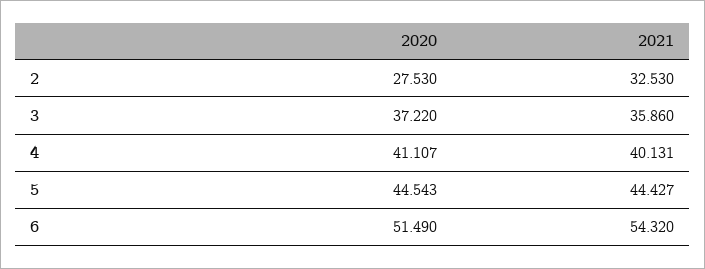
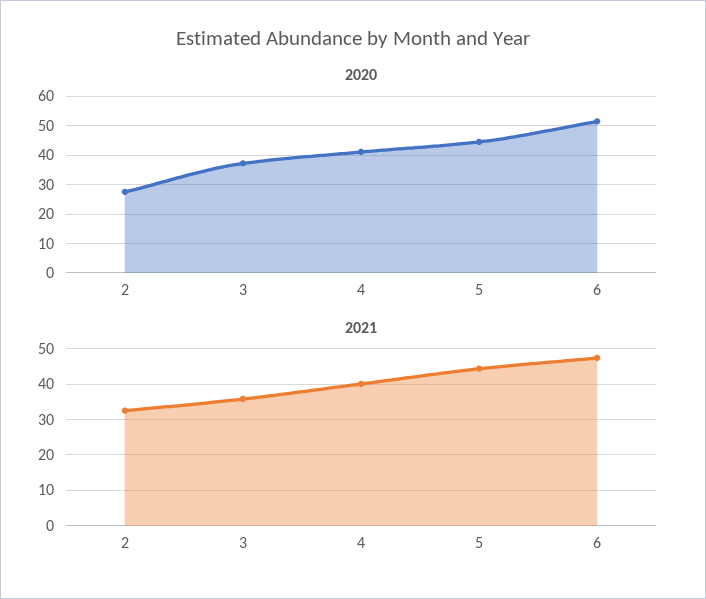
  {
    "2020": {
      "2": 27.53,
      "3": 37.22,
      "4": 41.107,
      "5": 44.543,
      "6": 51.49
    },
    "2021": {
      "2": 32.53,
      "3": 35.86,
      "4": 40.131,
      "5": 44.427,
-     "6": 54.32
+     "6": 48
    }
  }

